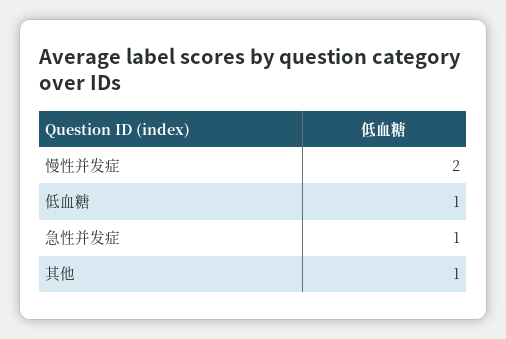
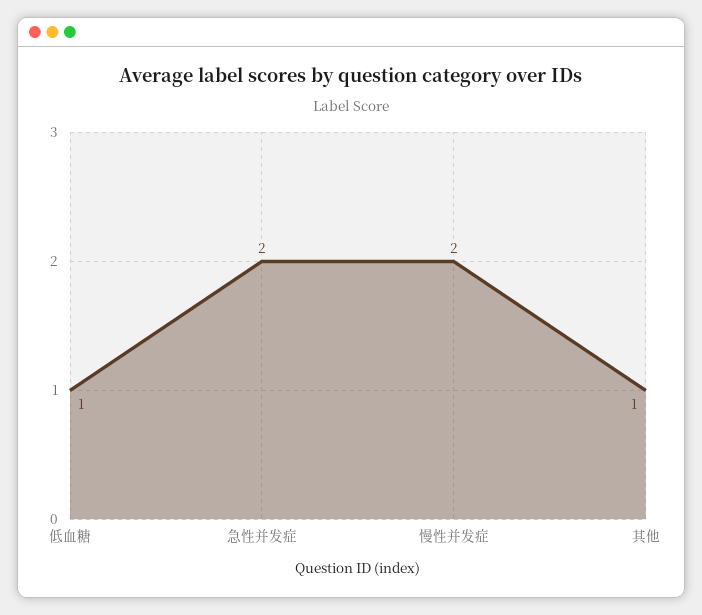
  {
    "慢性并发症": 2,
    "低血糖": 1,
-   "急性并发症": 1,
+   "急性并发症": 2,
    "其他": 1
  }

